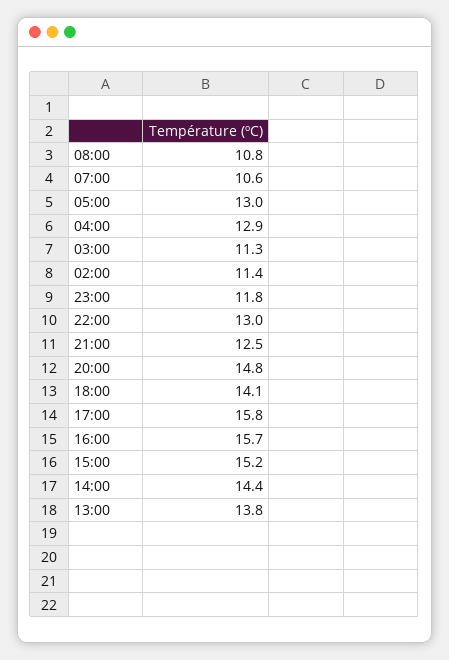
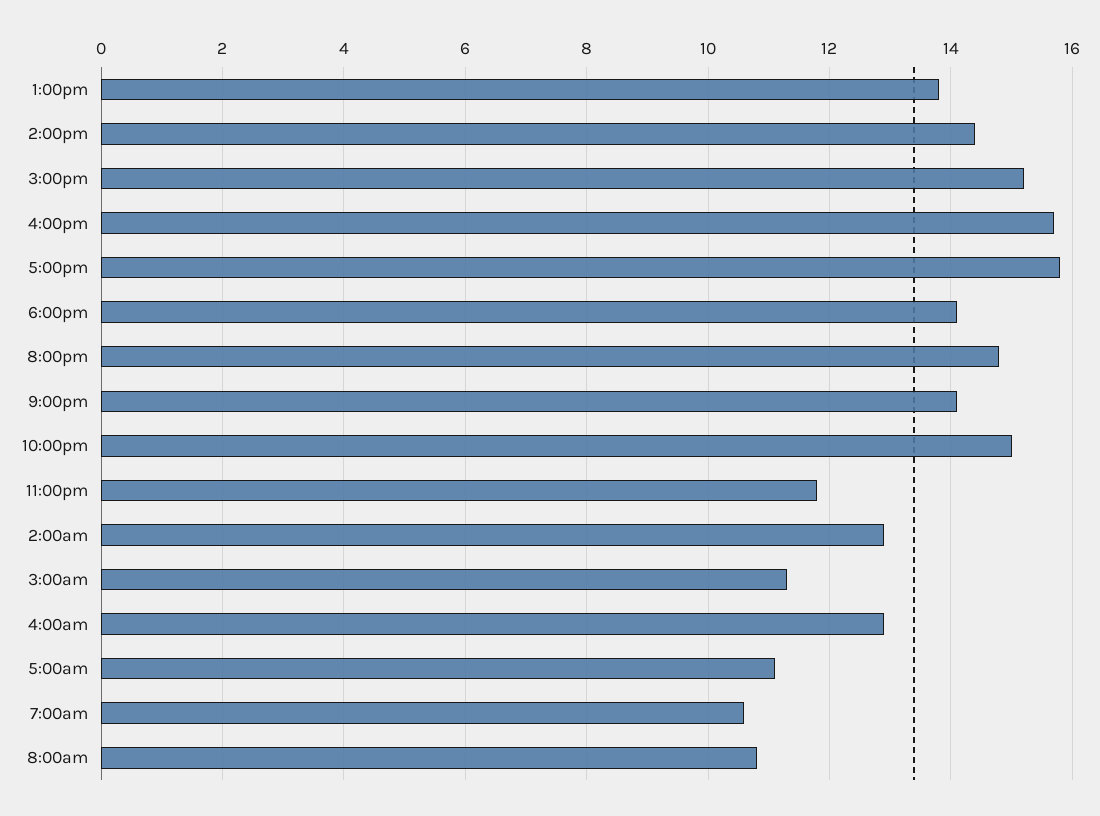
  {
    "08:00": 10.8,
    "07:00": 10.6,
-   "05:00": 13,
+   "05:00": 11,
    "04:00": 12.9,
    "03:00": 11.3,
-   "02:00": 11.4,
+   "02:00": 13,
    "23:00": 11.8,
-   "22:00": 13,
+   "22:00": 15,
-   "21:00": 12.5,
+   "21:00": 14,
    "20:00": 14.8,
    "18:00": 14.1,
    "17:00": 15.8,
    "16:00": 15.7,
    "15:00": 15.2,
    "14:00": 14.4,
    "13:00": 13.8
  }

